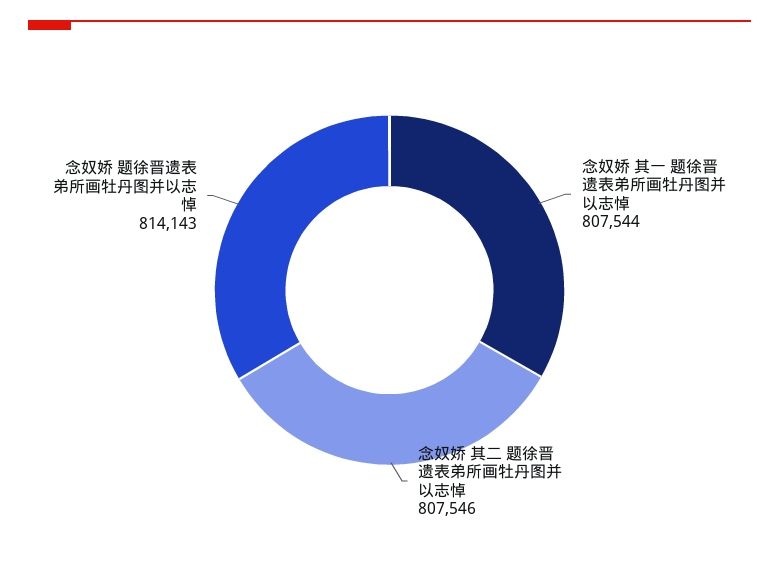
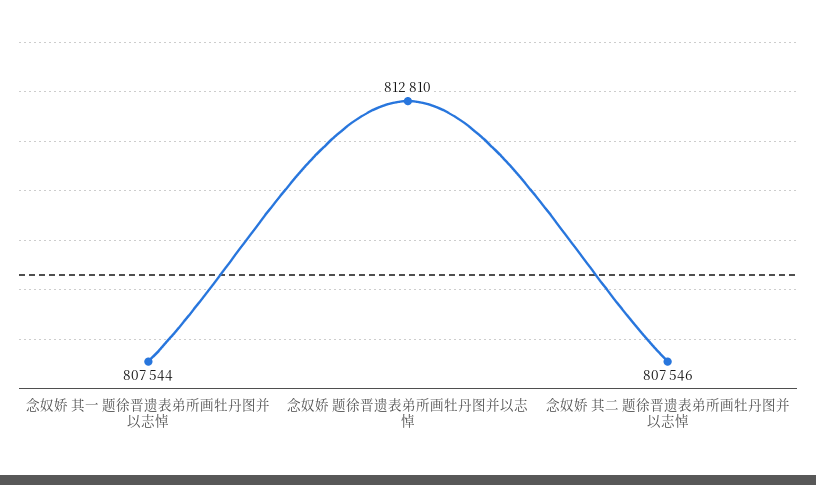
  {
    "念奴娇 其一 题徐晋遗表弟所画牡丹图并以志悼": 807544,
    "念奴娇 其二 题徐晋遗表弟所画牡丹图并以志悼": 807546,
-   "念奴娇 题徐晋遗表弟所画牡丹图并以志悼": 814143
+   "念奴娇 题徐晋遗表弟所画牡丹图并以志悼": 812810
  }

